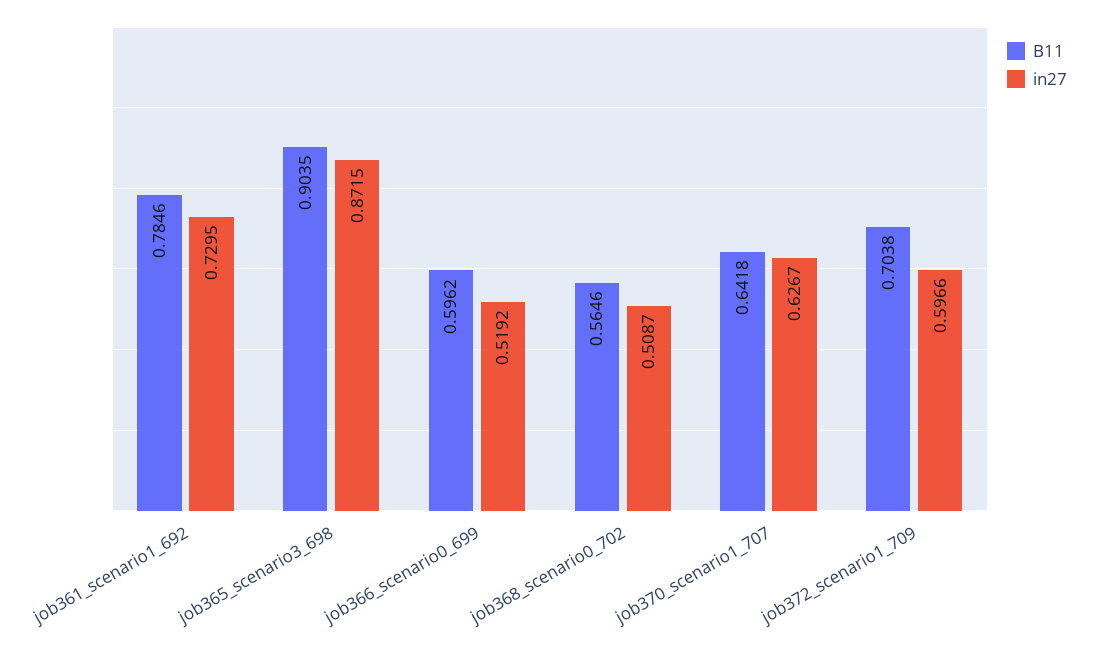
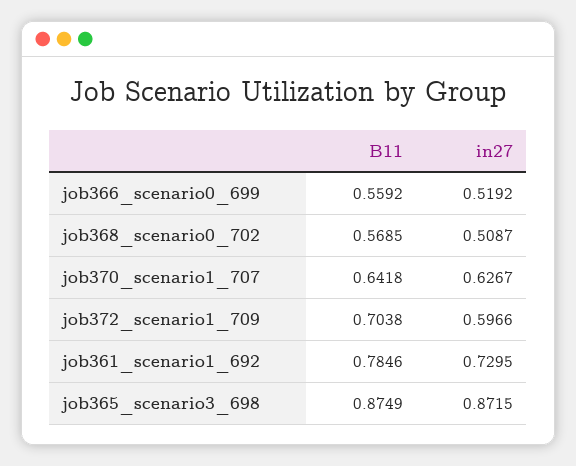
  {
    "B11": {
      "job361_scenario1_692": 0.7846,
-     "job365_scenario3_698": 0.9035,
+     "job365_scenario3_698": 0.8749,
-     "job366_scenario0_699": 0.5962,
+     "job366_scenario0_699": 0.5592,
-     "job368_scenario0_702": 0.5646,
+     "job368_scenario0_702": 0.5685,
      "job370_scenario1_707": 0.6418,
      "job372_scenario1_709": 0.7038
    },
    "in27": {
      "job361_scenario1_692": 0.7295,
      "job365_scenario3_698": 0.8715,
      "job366_scenario0_699": 0.5192,
      "job368_scenario0_702": 0.5087,
      "job370_scenario1_707": 0.6267,
      "job372_scenario1_709": 0.5966
    }
  }

